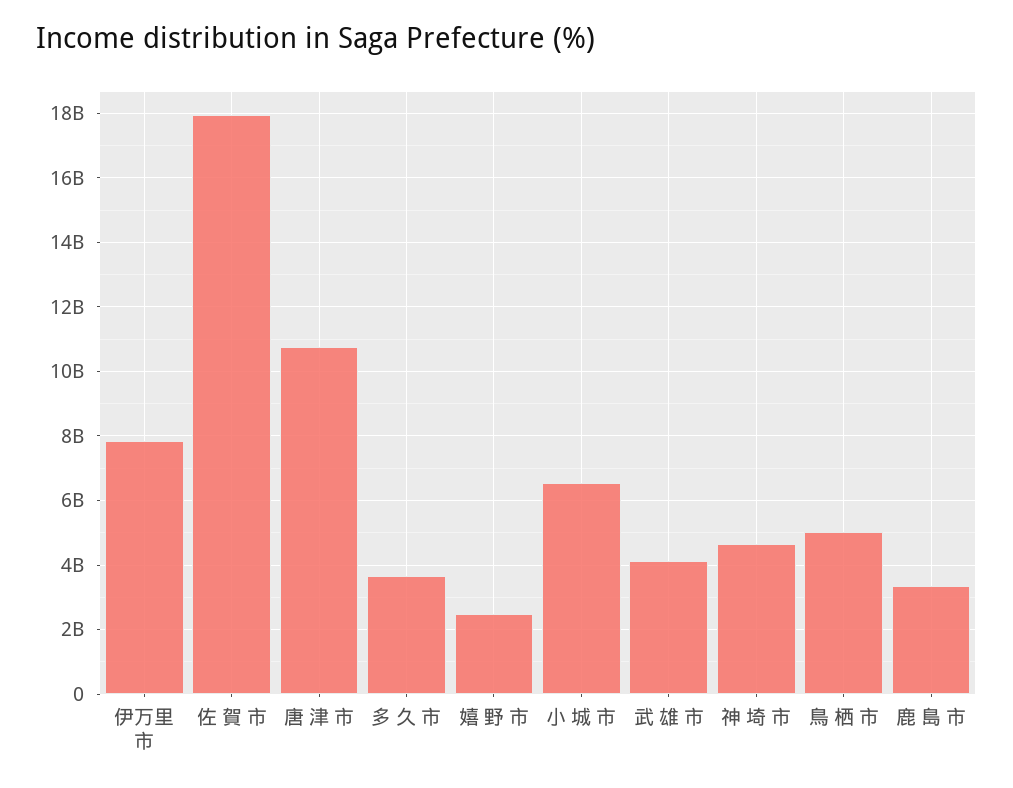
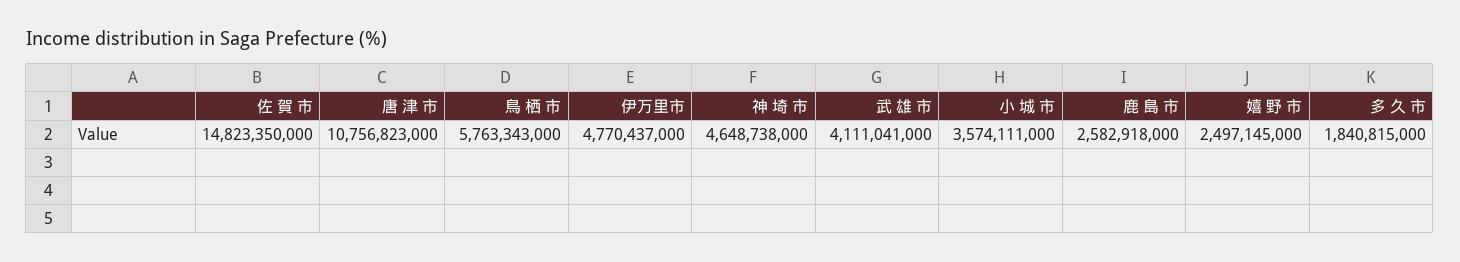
  {
-   "伊万里市": 7800000000,
+   "伊万里市": 4770437000,
-   "佐 賀 市": 18000000000,
+   "佐 賀 市": 14823350000,
    "唐 津 市": 10756823000,
-   "多 久 市": 3600000000,
+   "多 久 市": 1840815000,
    "嬉 野 市": 2497145000,
-   "小 城 市": 6600000000,
+   "小 城 市": 3574111000,
    "武 雄 市": 4111041000,
    "神 埼 市": 4648738000,
-   "鳥 栖 市": 5000000000,
+   "鳥 栖 市": 5763343000,
-   "鹿 島 市": 3400000000
+   "鹿 島 市": 2582918000
  }

